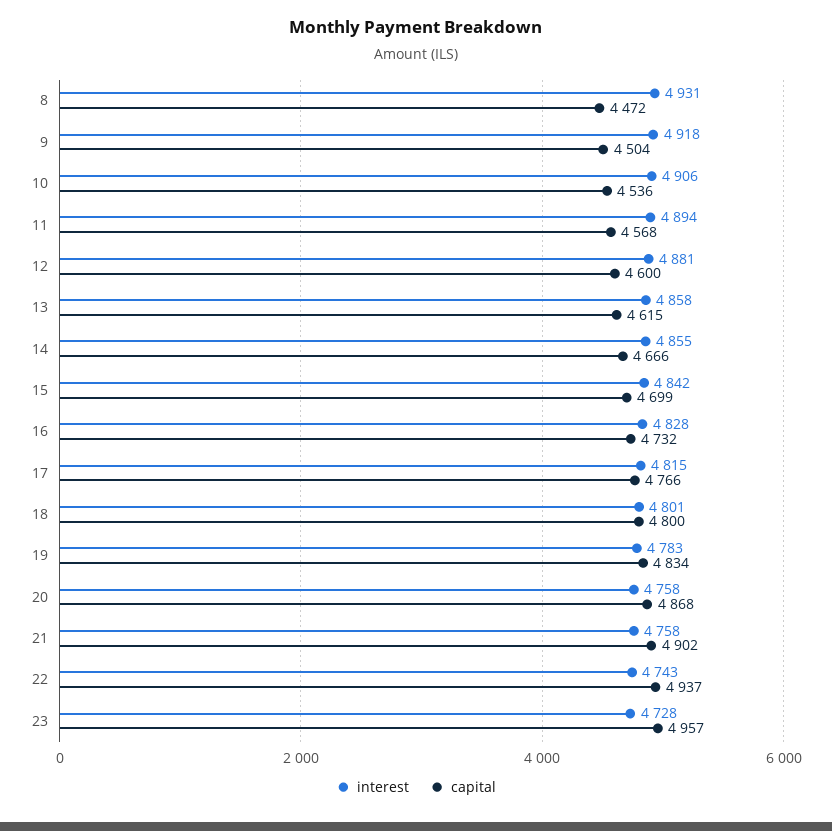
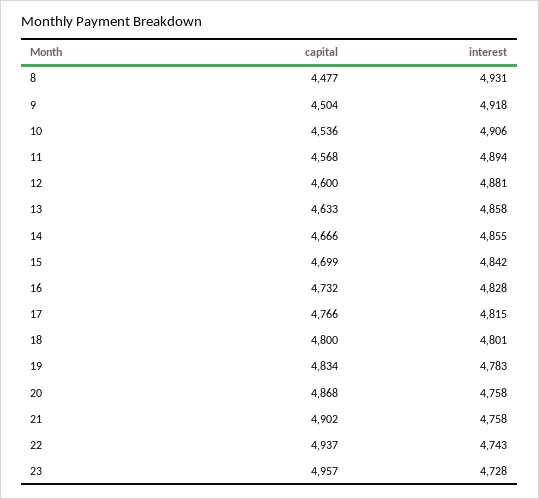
  {
    "interest": {
      "8": 4931,
      "9": 4918,
      "10": 4906,
      "11": 4894,
      "12": 4881,
      "13": 4858,
      "14": 4855,
      "15": 4842,
      "16": 4828,
      "17": 4815,
      "18": 4801,
      "19": 4783,
      "20": 4758,
      "21": 4758,
      "22": 4743,
      "23": 4728
    },
    "capital": {
-     "8": 4472,
+     "8": 4477,
      "9": 4504,
      "10": 4536,
      "11": 4568,
      "12": 4600,
-     "13": 4615,
+     "13": 4633,
      "14": 4666,
      "15": 4699,
      "16": 4732,
      "17": 4766,
      "18": 4800,
      "19": 4834,
      "20": 4868,
      "21": 4902,
      "22": 4937,
      "23": 4957
    }
  }

